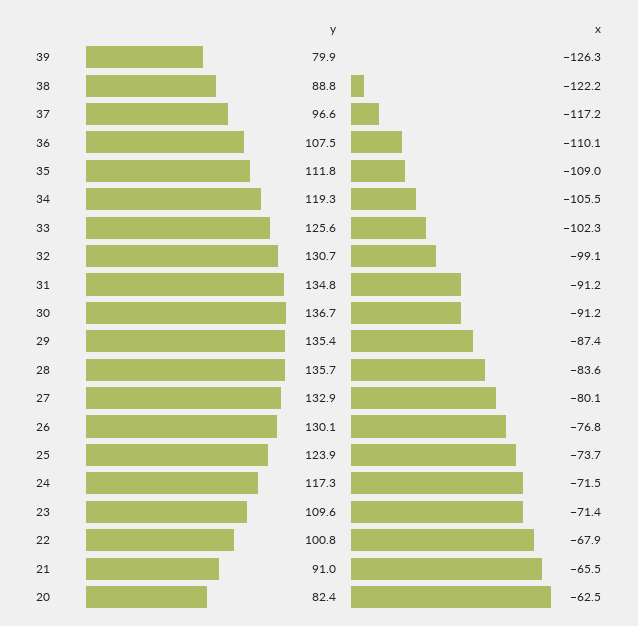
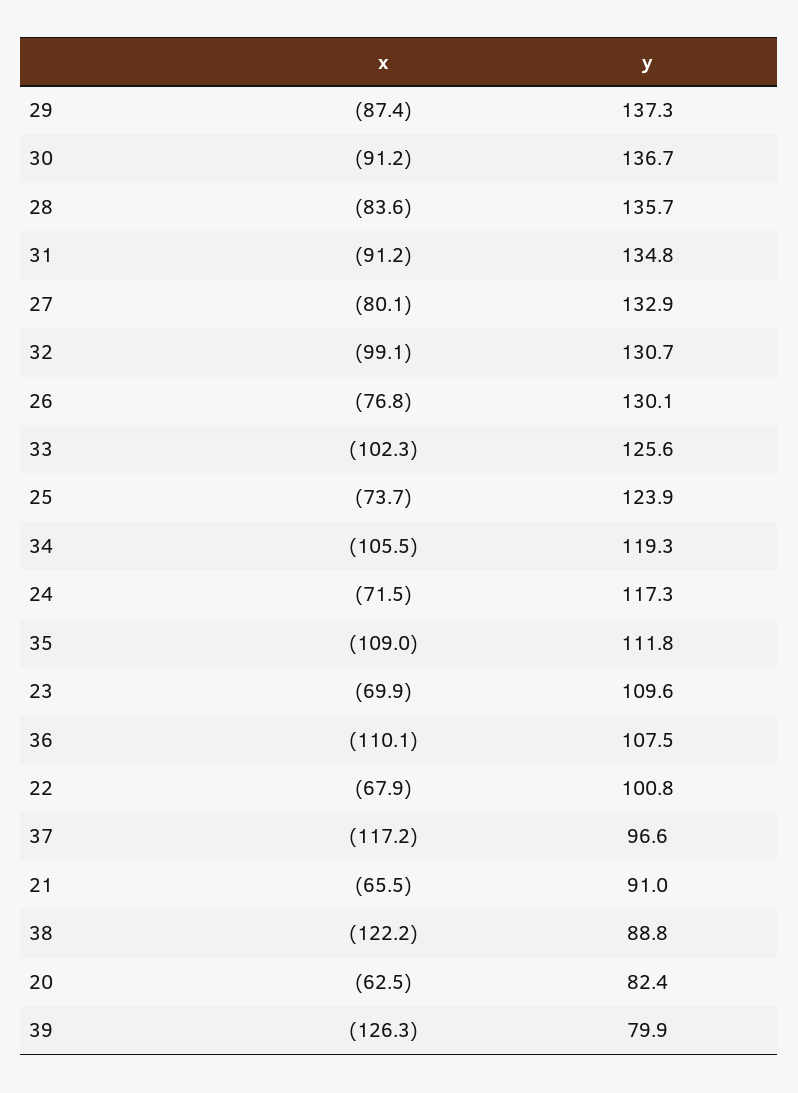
  {
    "y": {
      "39": 79.9,
      "38": 88.8,
      "37": 96.6,
      "36": 107.5,
      "35": 111.8,
      "34": 119.3,
      "33": 125.6,
      "32": 130.7,
      "31": 134.8,
      "30": 136.7,
-     "29": 135.4,
+     "29": 137.3,
      "28": 135.7,
      "27": 132.9,
      "26": 130.1,
      "25": 123.9,
      "24": 117.3,
      "23": 109.6,
      "22": 100.8,
      "21": 91,
      "20": 82.4
    },
    "x": {
      "39": -126.3,
      "38": -122.2,
      "37": -117.2,
      "36": -110.1,
      "35": -109,
      "34": -105.5,
      "33": -102.3,
      "32": -99.1,
      "31": -91.2,
      "30": -91.2,
      "29": -87.4,
      "28": -83.6,
      "27": -80.1,
      "26": -76.8,
      "25": -73.7,
      "24": -71.5,
-     "23": -71.4,
+     "23": -69.9,
      "22": -67.9,
      "21": -65.5,
      "20": -62.5
    }
  }

